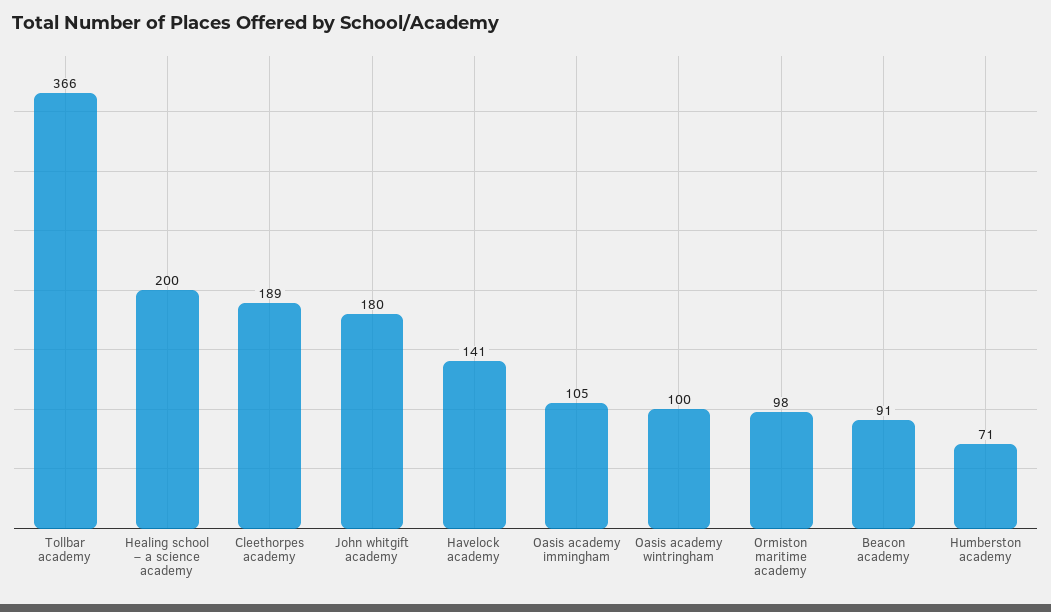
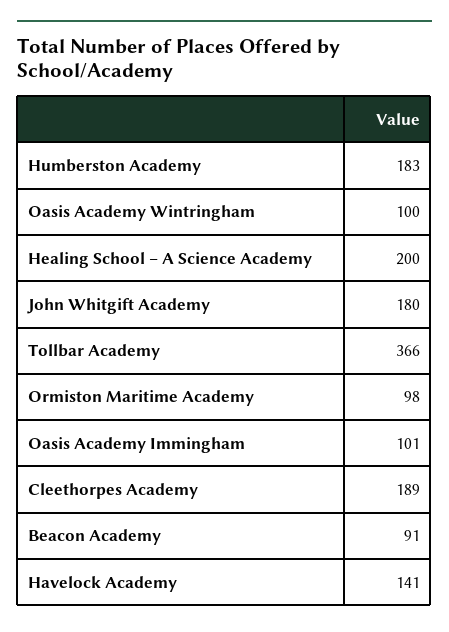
  {
    "Tollbar academy": 366,
    "Healing school – a science academy": 200,
    "Cleethorpes academy": 189,
    "John whitgift academy": 180,
    "Havelock academy": 141,
-   "Oasis academy immingham": 105,
+   "Oasis academy immingham": 101,
    "Oasis academy wintringham": 100,
    "Ormiston maritime academy": 98,
    "Beacon academy": 91,
-   "Humberston academy": 71
+   "Humberston academy": 183
  }

